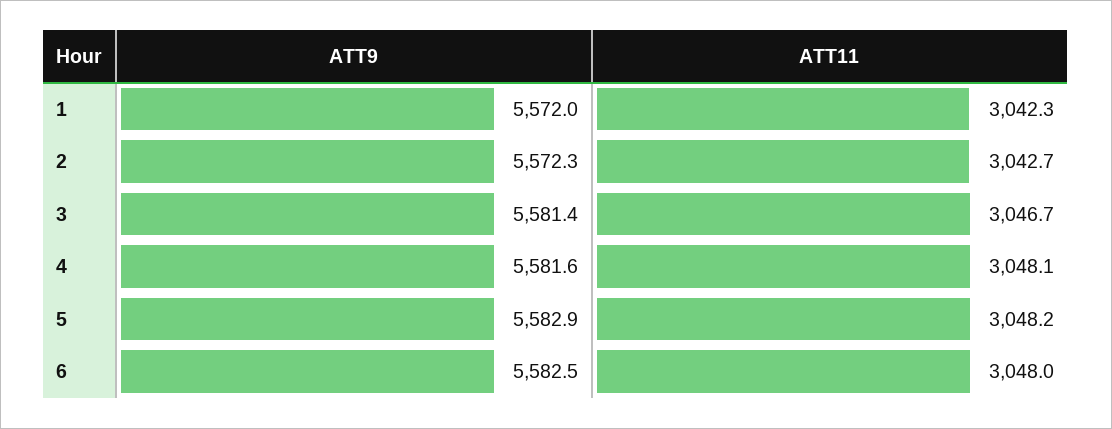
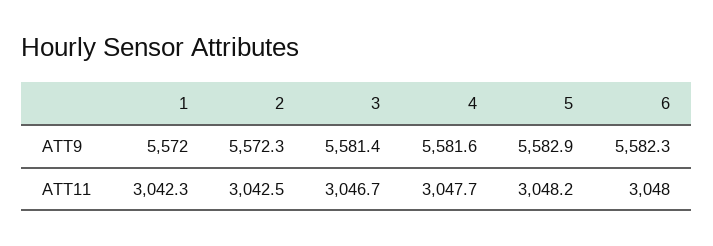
  {
    "ATT9": {
      "1": 5572,
      "2": 5572.3,
      "3": 5581.4,
      "4": 5581.6,
      "5": 5582.9,
-     "6": 5582.5
+     "6": 5582.3
    },
    "ATT11": {
      "1": 3042.3,
-     "2": 3042.7,
+     "2": 3042.5,
      "3": 3046.7,
-     "4": 3048.1,
+     "4": 3047.7,
      "5": 3048.2,
      "6": 3048
    }
  }

